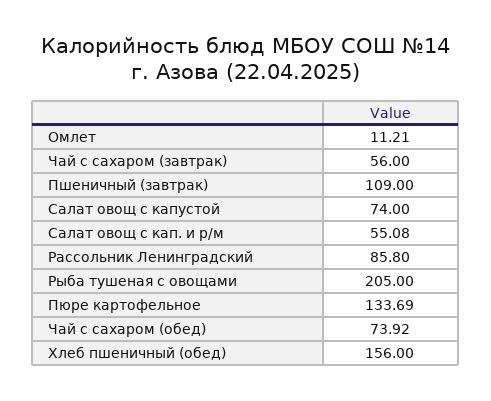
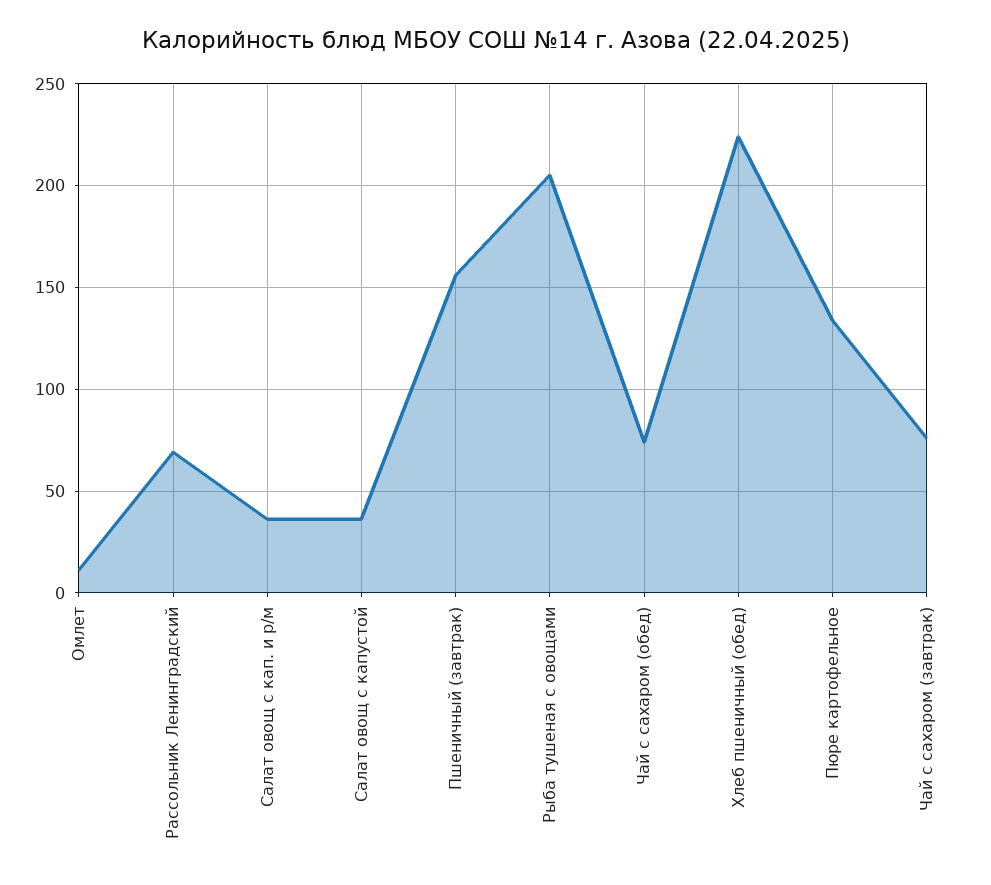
  {
    "Омлет": 11.21,
-   "Чай с сахаром (завтрак)": 56,
+   "Чай с сахаром (завтрак)": 75,
-   "Пшеничный (завтрак)": 109,
+   "Пшеничный (завтрак)": 155,
-   "Салат овощ с капустой": 74,
+   "Салат овощ с капустой": 35,
-   "Салат овощ с кап. и р/м": 55.08,
+   "Салат овощ с кап. и р/м": 35,
-   "Рассольник Ленинградский": 85.8,
+   "Рассольник Ленинградский": 70,
    "Рыба тушеная с овощами": 205,
    "Пюре картофельное": 133.69,
    "Чай с сахаром (обед)": 73.92,
-   "Хлеб пшеничный (обед)": 156
+   "Хлеб пшеничный (обед)": 225
  }

